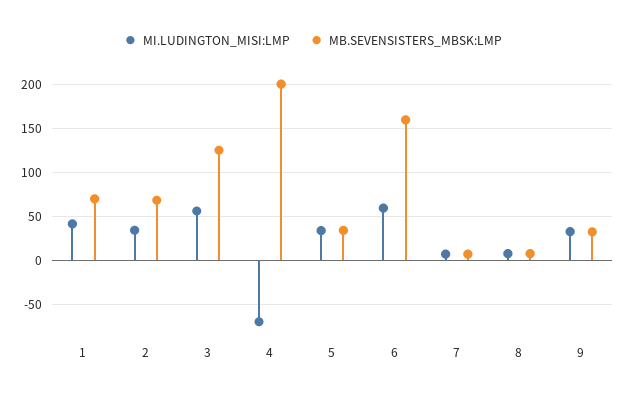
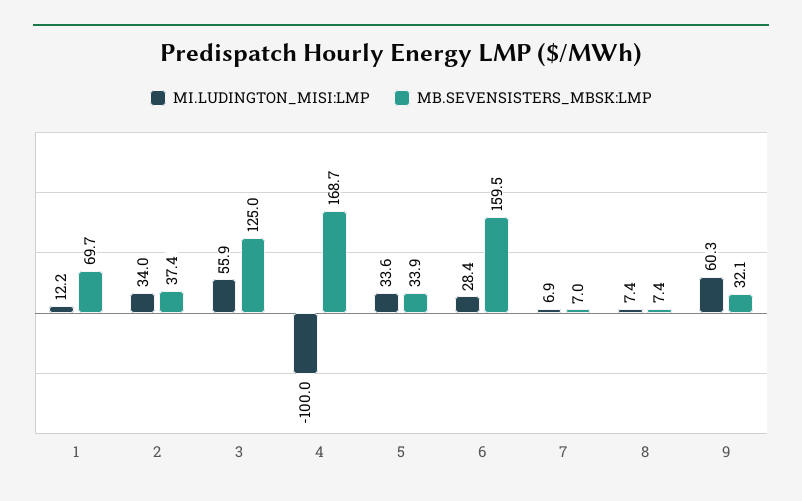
  {
    "MI.LUDINGTON_MISI:LMP": {
-     "1": 40,
+     "1": 12.2,
      "2": 34,
      "3": 55.9,
-     "4": -70,
+     "4": -100,
      "5": 33.6,
-     "6": 60,
+     "6": 28.4,
      "7": 6.9,
      "8": 7.4,
-     "9": 30
+     "9": 60.3
    },
    "MB.SEVENSISTERS_MBSK:LMP": {
      "1": 69.7,
-     "2": 70,
+     "2": 37.4,
      "3": 125,
-     "4": 200,
+     "4": 168.7,
      "5": 33.9,
      "6": 159.5,
      "7": 7,
      "8": 7.4,
      "9": 32.1
    }
  }

